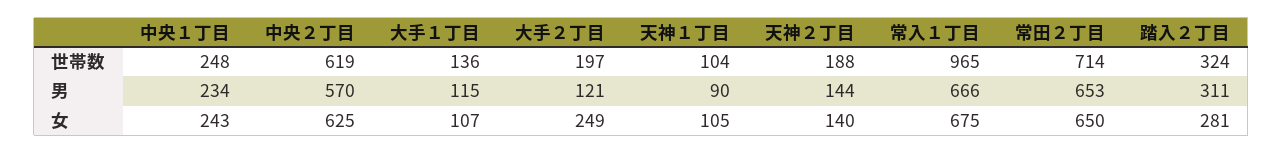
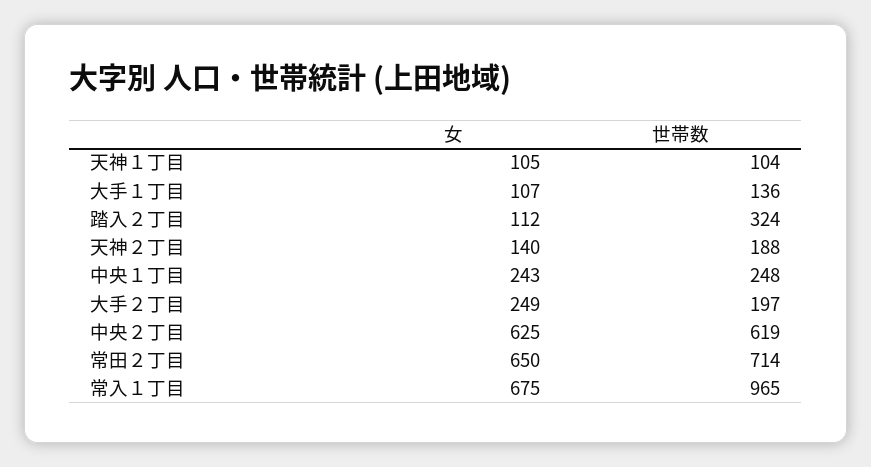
  {
    "中央１丁目": {
      "世帯数": 248,
-     "男": 234,
      "女": 243
    },
    "中央２丁目": {
      "世帯数": 619,
-     "男": 570,
      "女": 625
    },
    "大手１丁目": {
      "世帯数": 136,
-     "男": 115,
      "女": 107
    },
    "大手２丁目": {
      "世帯数": 197,
-     "男": 121,
      "女": 249
    },
    "天神１丁目": {
      "世帯数": 104,
-     "男": 90,
      "女": 105
    },
    "天神２丁目": {
      "世帯数": 188,
-     "男": 144,
      "女": 140
    },
    "常入１丁目": {
      "世帯数": 965,
-     "男": 666,
      "女": 675
    },
    "常田２丁目": {
      "世帯数": 714,
-     "男": 653,
      "女": 650
    },
    "踏入２丁目": {
      "世帯数": 324,
-     "男": 311,
-     "女": 281
+     "女": 112
    }
  }

